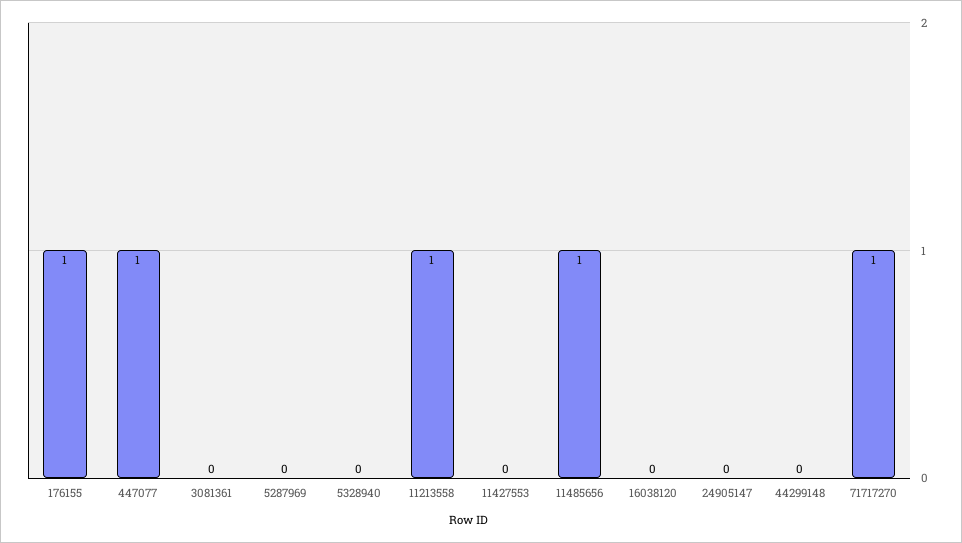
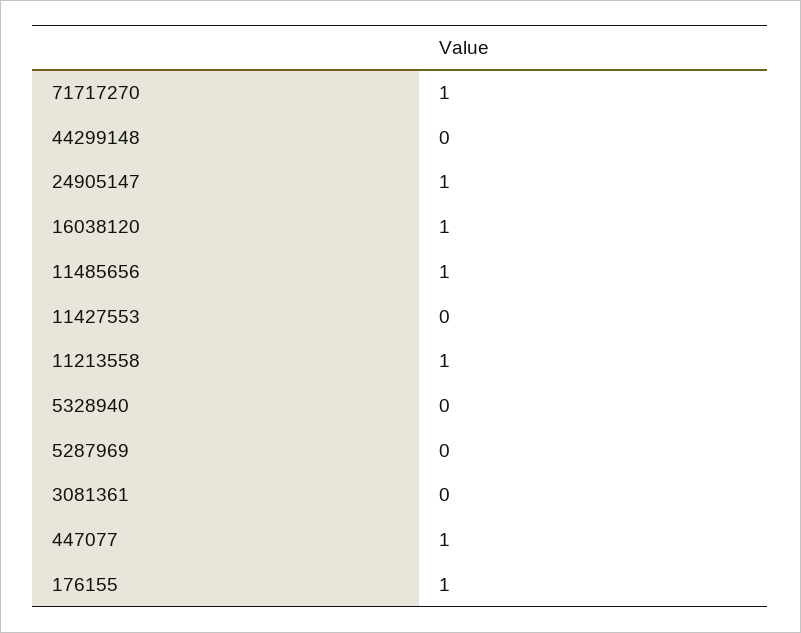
  {
    "176155": 1,
    "447077": 1,
    "3081361": 0,
    "5287969": 0,
    "5328940": 0,
    "11213558": 1,
    "11427553": 0,
    "11485656": 1,
-   "16038120": 0,
+   "16038120": 1,
-   "24905147": 0,
+   "24905147": 1,
    "44299148": 0,
    "71717270": 1
  }

